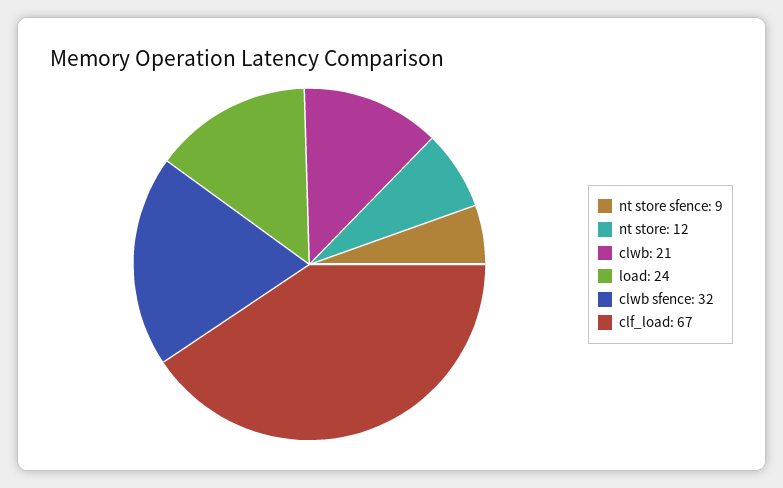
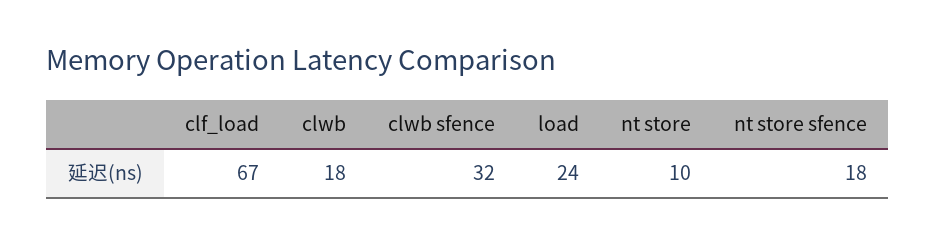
  {
-   "nt store sfence": 9,
+   "nt store sfence": 18,
-   "nt store": 12,
+   "nt store": 10,
-   "clwb": 21,
+   "clwb": 18,
    "load": 24,
    "clwb sfence": 32,
    "clf_load": 67
  }

